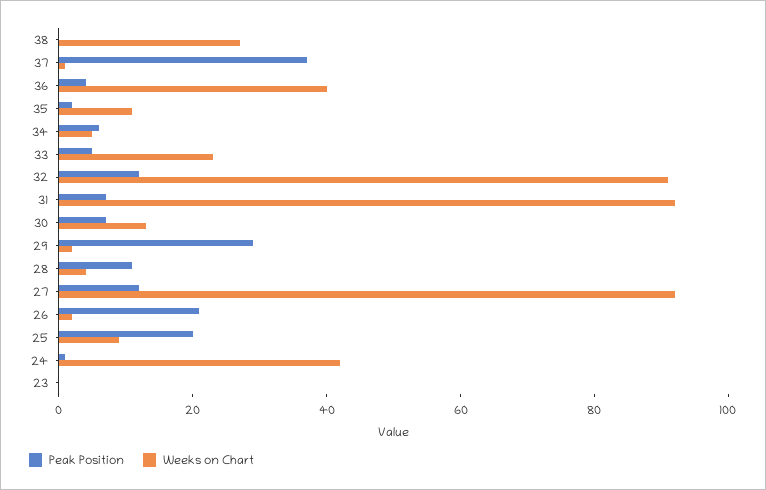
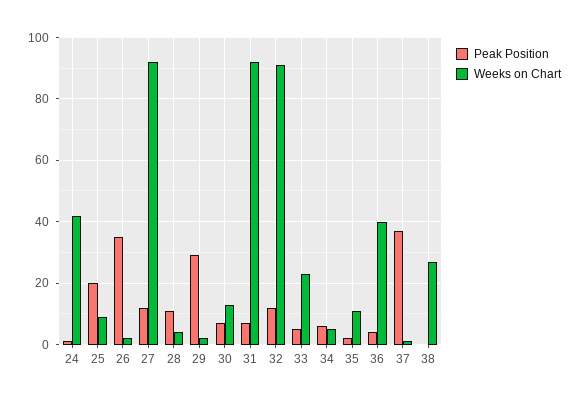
  {
    "Peak Position": {
      "38": 0,
      "37": 35,
      "36": 5,
      "35": 0,
      "34": 5,
      "33": 5,
      "32": 10,
      "31": 5,
      "30": 5,
      "29": 30,
      "28": 10,
      "27": 10,
-     "26": 20,
+     "26": 35,
      "25": 20,
-     "24": 0,
+     "24": 0
-     "23": 0
    },
    "Weeks on Chart": {
      "38": 25,
      "37": 0,
      "36": 40,
      "35": 10,
      "34": 5,
      "33": 25,
      "32": 90,
      "31": 90,
      "30": 15,
      "29": 0,
      "28": 5,
      "27": 90,
      "26": 0,
      "25": 10,
-     "24": 40,
+     "24": 40
-     "23": 0
    }
  }

